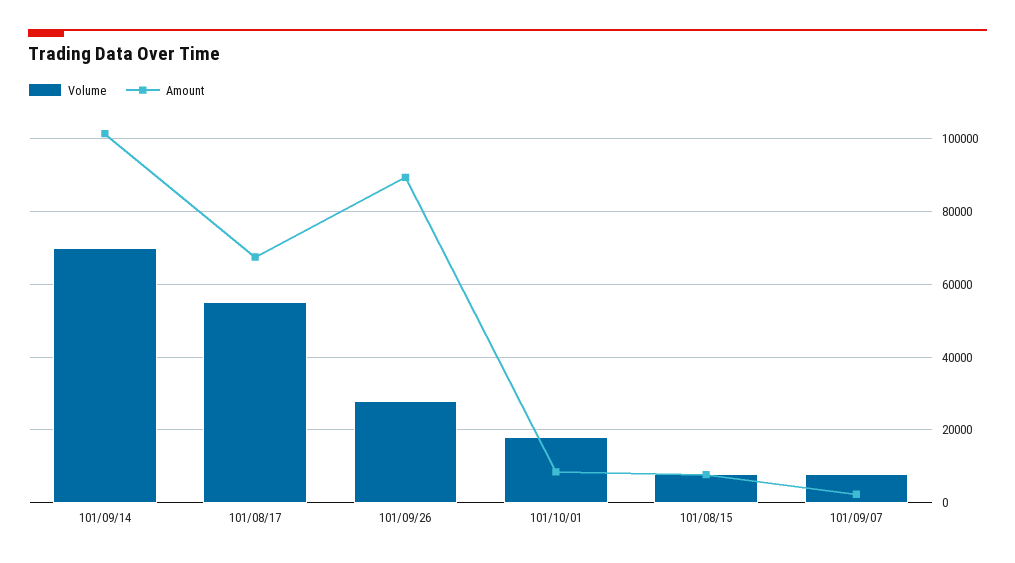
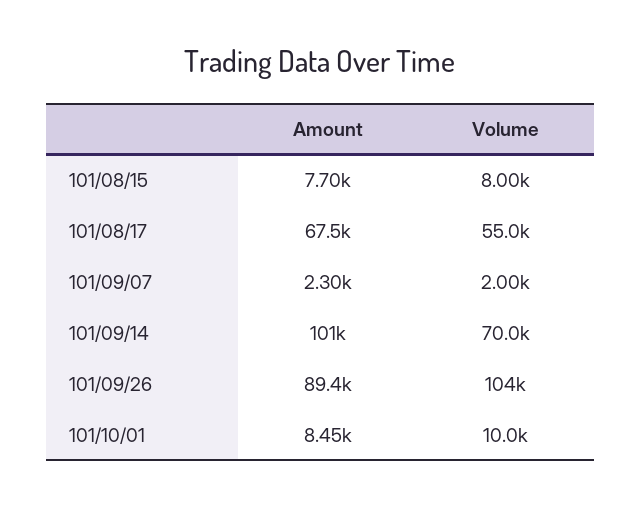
  {
    "Volume": {
      "101/09/14": 70000,
      "101/08/17": 55000,
-     "101/09/26": 28000,
+     "101/09/26": 104000,
-     "101/10/01": 18000,
+     "101/10/01": 10000,
      "101/08/15": 8000,
-     "101/09/07": 8000
+     "101/09/07": 2000
    },
    "Amount": {
      "101/09/14": 101000,
      "101/08/17": 67500,
      "101/09/26": 89400,
      "101/10/01": 8450,
      "101/08/15": 7700,
      "101/09/07": 2300
    }
  }

